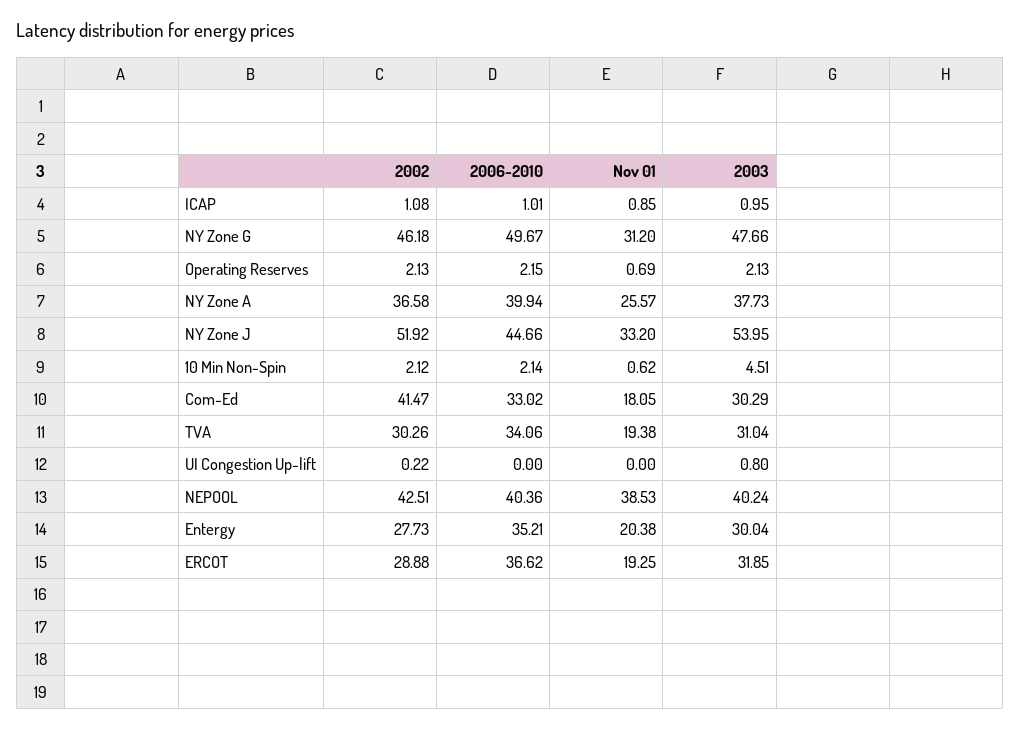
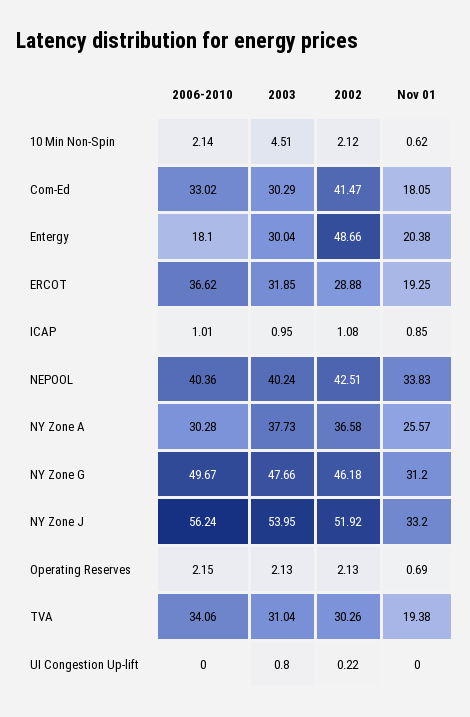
  {
    "2002": {
      "ICAP": 1.08,
      "NY Zone G": 46.18,
      "Operating Reserves": 2.13,
      "NY Zone A": 36.58,
      "NY Zone J": 51.92,
      "10 Min Non-Spin": 2.12,
      "Com-Ed": 41.47,
      "TVA": 30.26,
      "UI Congestion Up-lift": 0.22,
      "NEPOOL": 42.51,
-     "Entergy": 27.73,
+     "Entergy": 48.66,
      "ERCOT": 28.88
    },
    "2006-2010": {
      "ICAP": 1.01,
      "NY Zone G": 49.67,
      "Operating Reserves": 2.15,
-     "NY Zone A": 39.94,
+     "NY Zone A": 30.28,
-     "NY Zone J": 44.66,
+     "NY Zone J": 56.24,
      "10 Min Non-Spin": 2.14,
      "Com-Ed": 33.02,
      "TVA": 34.06,
      "UI Congestion Up-lift": 0,
      "NEPOOL": 40.36,
-     "Entergy": 35.21,
+     "Entergy": 18.1,
      "ERCOT": 36.62
    },
    "Nov 01": {
      "ICAP": 0.85,
      "NY Zone G": 31.2,
      "Operating Reserves": 0.69,
      "NY Zone A": 25.57,
      "NY Zone J": 33.2,
      "10 Min Non-Spin": 0.62,
      "Com-Ed": 18.05,
      "TVA": 19.38,
      "UI Congestion Up-lift": 0,
-     "NEPOOL": 38.53,
+     "NEPOOL": 33.83,
      "Entergy": 20.38,
      "ERCOT": 19.25
    },
    "2003": {
      "ICAP": 0.95,
      "NY Zone G": 47.66,
      "Operating Reserves": 2.13,
      "NY Zone A": 37.73,
      "NY Zone J": 53.95,
      "10 Min Non-Spin": 4.51,
      "Com-Ed": 30.29,
      "TVA": 31.04,
      "UI Congestion Up-lift": 0.8,
      "NEPOOL": 40.24,
      "Entergy": 30.04,
      "ERCOT": 31.85
    }
  }

